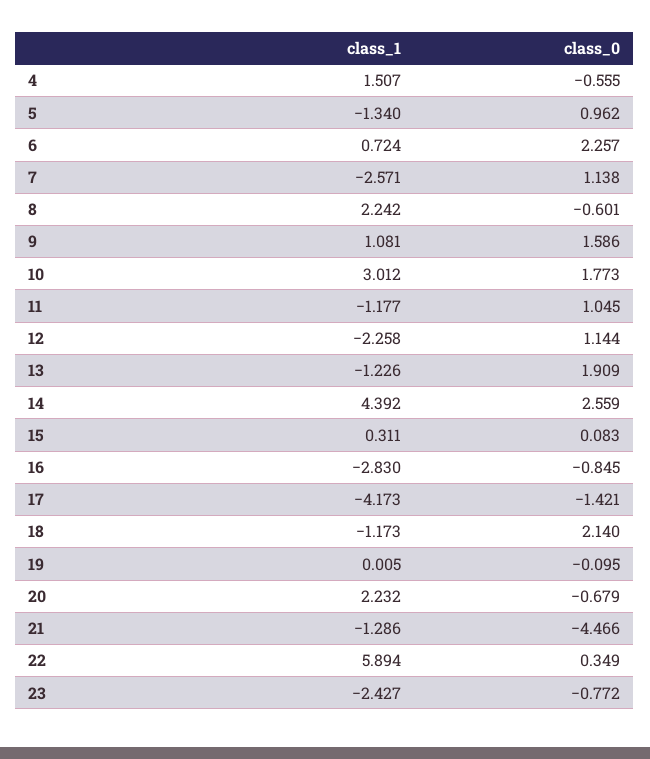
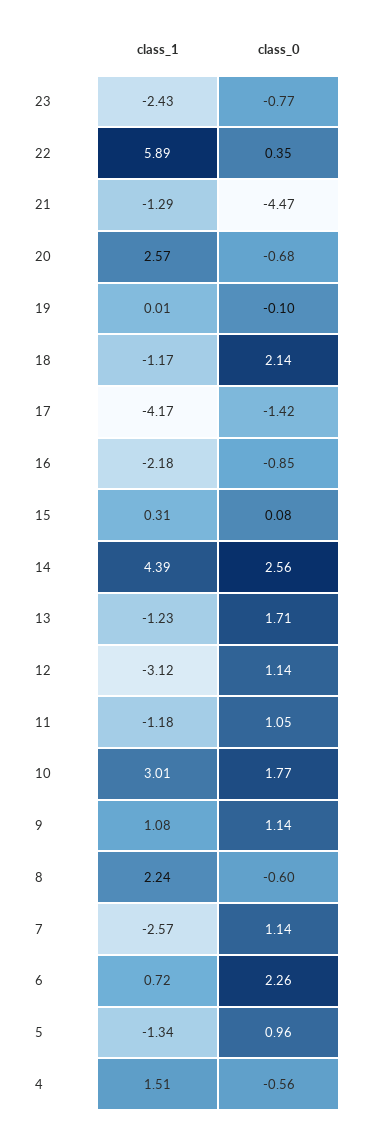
  {
    "class_1": {
      "4": 1.507,
      "5": -1.34,
      "6": 0.724,
      "7": -2.571,
      "8": 2.242,
      "9": 1.081,
      "10": 3.012,
      "11": -1.177,
-     "12": -2.258,
+     "12": -3.12,
      "13": -1.226,
      "14": 4.392,
      "15": 0.311,
-     "16": -2.83,
+     "16": -2.18,
      "17": -4.173,
      "18": -1.173,
      "19": 0.005,
-     "20": 2.232,
+     "20": 2.57,
      "21": -1.286,
      "22": 5.894,
      "23": -2.427
    },
    "class_0": {
      "4": -0.555,
      "5": 0.962,
      "6": 2.257,
      "7": 1.138,
      "8": -0.601,
-     "9": 1.586,
+     "9": 1.14,
      "10": 1.773,
      "11": 1.045,
      "12": 1.144,
-     "13": 1.909,
+     "13": 1.71,
      "14": 2.559,
      "15": 0.083,
      "16": -0.845,
      "17": -1.421,
      "18": 2.14,
      "19": -0.095,
      "20": -0.679,
      "21": -4.466,
      "22": 0.349,
      "23": -0.772
    }
  }

